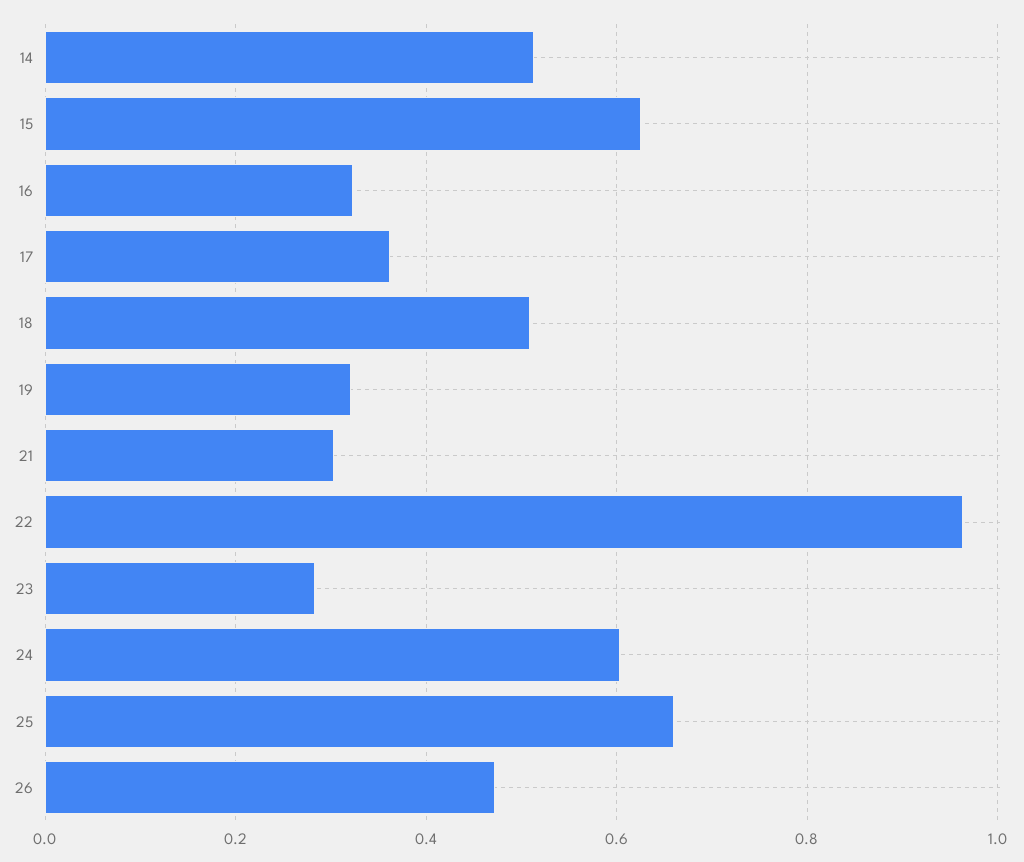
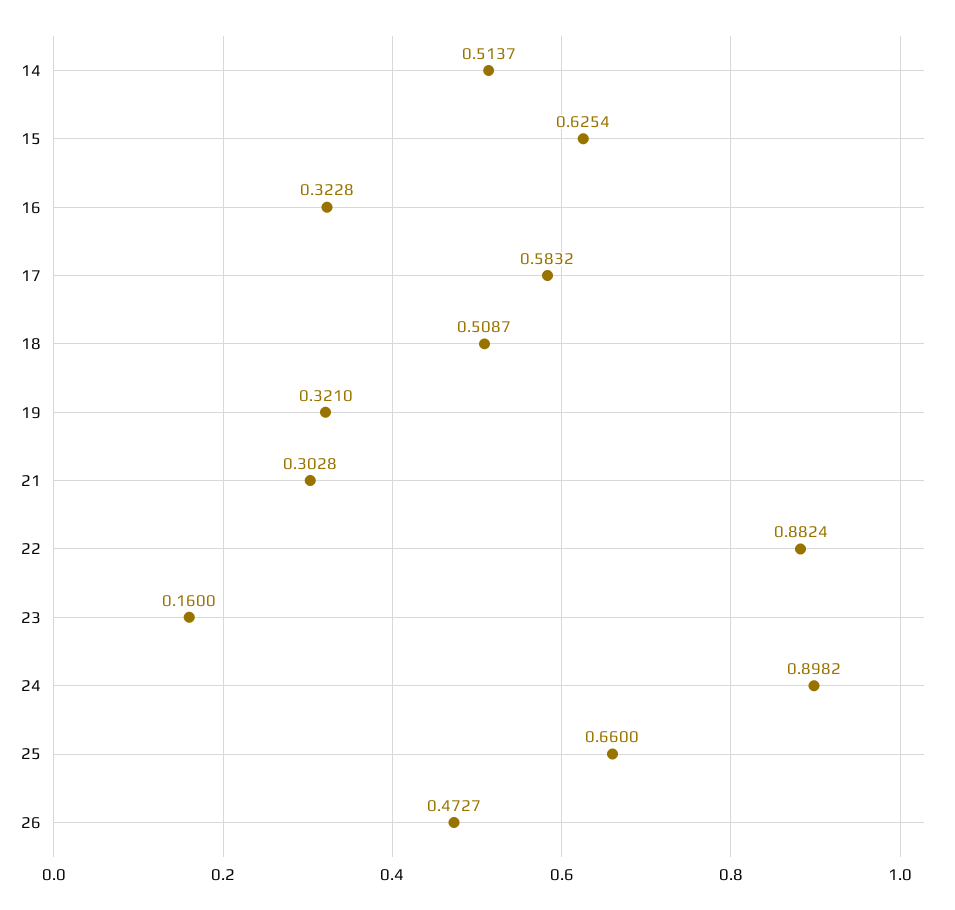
  {
    "14": 0.5137,
    "15": 0.6254,
    "16": 0.3228,
-   "17": 0.36,
+   "17": 0.5832,
    "18": 0.5087,
    "19": 0.321,
    "21": 0.3028,
-   "22": 0.96,
+   "22": 0.8824,
-   "23": 0.28,
+   "23": 0.16,
-   "24": 0.6,
+   "24": 0.8982,
    "25": 0.66,
    "26": 0.4727
  }

